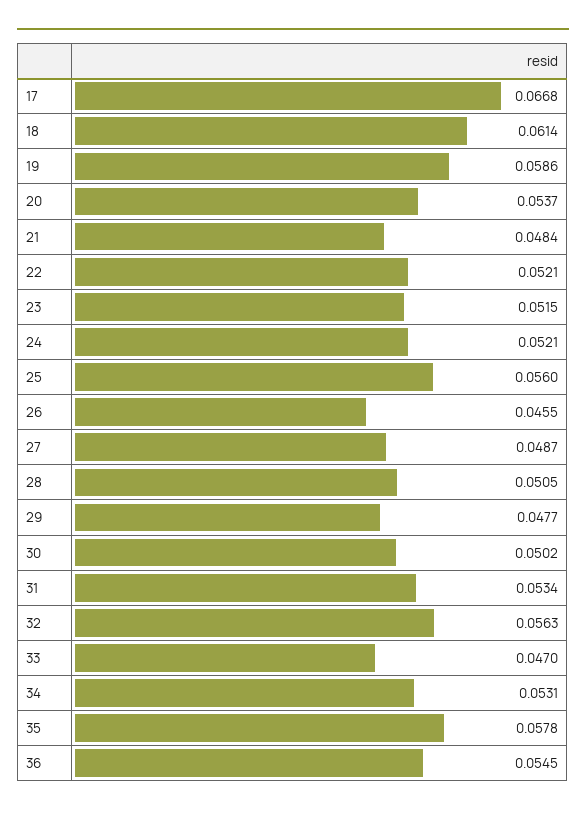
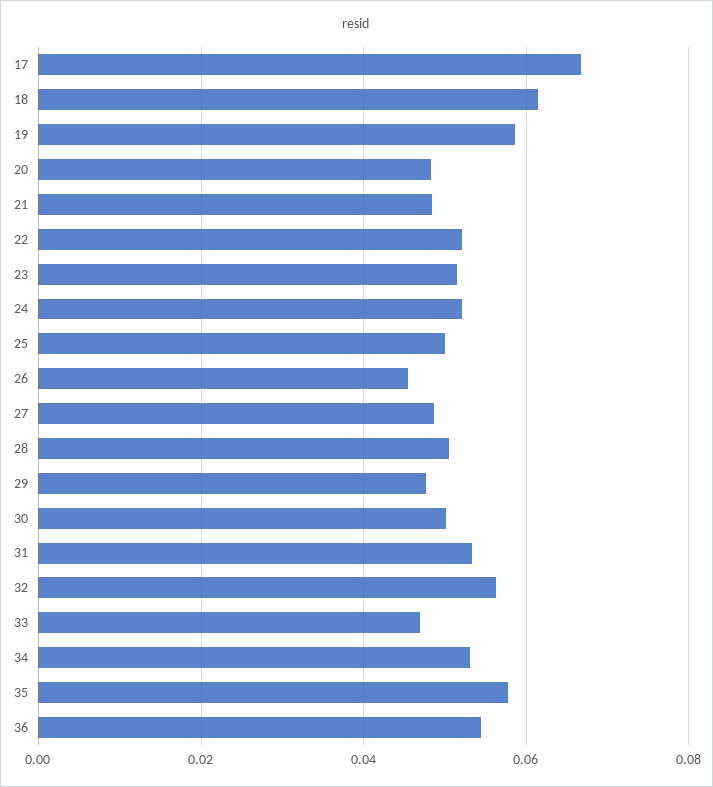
  {
    "17": 0.0668,
    "18": 0.0614,
    "19": 0.0586,
-   "20": 0.0537,
+   "20": 0.048,
    "21": 0.0484,
    "22": 0.0521,
    "23": 0.0515,
    "24": 0.0521,
-   "25": 0.056,
+   "25": 0.05,
    "26": 0.0455,
    "27": 0.0487,
    "28": 0.0505,
    "29": 0.0477,
    "30": 0.0502,
    "31": 0.0534,
    "32": 0.0563,
    "33": 0.047,
    "34": 0.0531,
    "35": 0.0578,
    "36": 0.0545
  }

